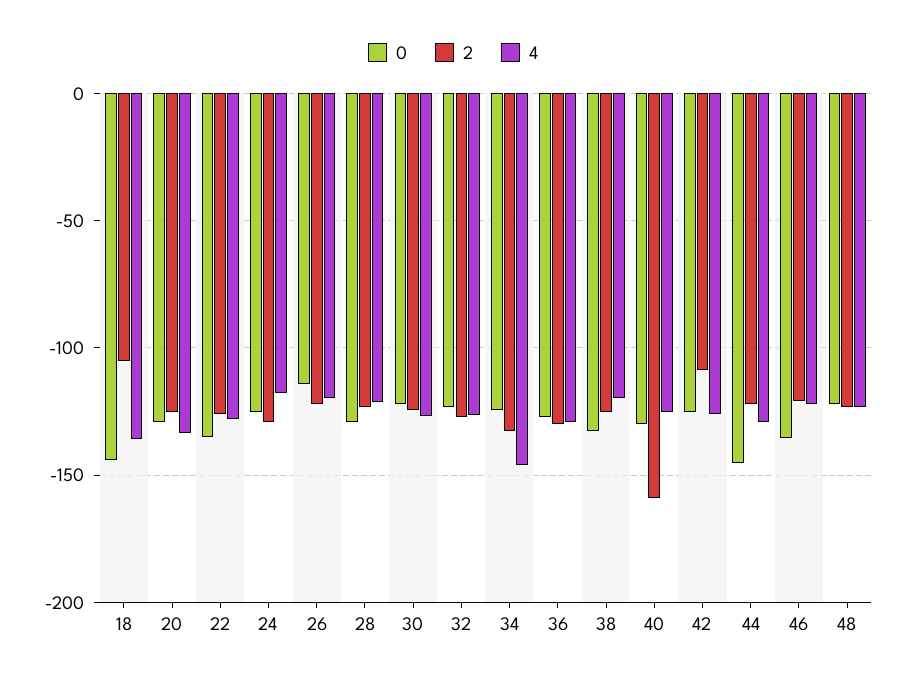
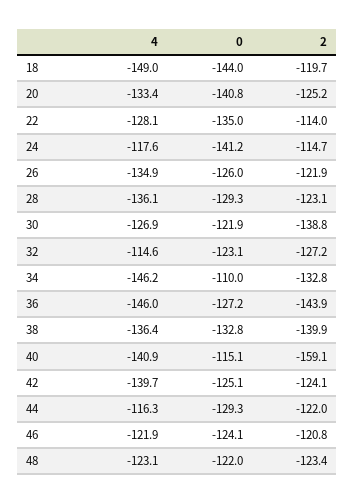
  {
    "0": {
      "18": -144,
-     "20": -130,
+     "20": -140.8,
      "22": -135,
-     "24": -125,
+     "24": -141.2,
-     "26": -115,
+     "26": -126,
      "28": -129.3,
      "30": -121.9,
      "32": -123.1,
-     "34": -125,
+     "34": -110,
      "36": -127.2,
      "38": -132.8,
-     "40": -130,
+     "40": -115.1,
      "42": -125.1,
-     "44": -145,
+     "44": -129.3,
-     "46": -135,
+     "46": -124.1,
      "48": -122
    },
    "2": {
-     "18": -105,
+     "18": -119.7,
      "20": -125.2,
-     "22": -125,
+     "22": -114,
-     "24": -130,
+     "24": -114.7,
      "26": -121.9,
      "28": -123.1,
-     "30": -125,
+     "30": -138.8,
      "32": -127.2,
      "34": -132.8,
-     "36": -130,
+     "36": -143.9,
-     "38": -125,
+     "38": -139.9,
      "40": -159.1,
-     "42": -110,
+     "42": -124.1,
      "44": -122,
      "46": -120.8,
      "48": -123.4
    },
    "4": {
-     "18": -135,
+     "18": -149,
      "20": -133.4,
      "22": -128.1,
      "24": -117.6,
-     "26": -120,
+     "26": -134.9,
-     "28": -120,
+     "28": -136.1,
      "30": -126.9,
-     "32": -125,
+     "32": -114.6,
      "34": -146.2,
-     "36": -130,
+     "36": -146,
-     "38": -120,
+     "38": -136.4,
-     "40": -125,
+     "40": -140.9,
-     "42": -125,
+     "42": -139.7,
-     "44": -130,
+     "44": -116.3,
      "46": -121.9,
      "48": -123.1
    }
  }

